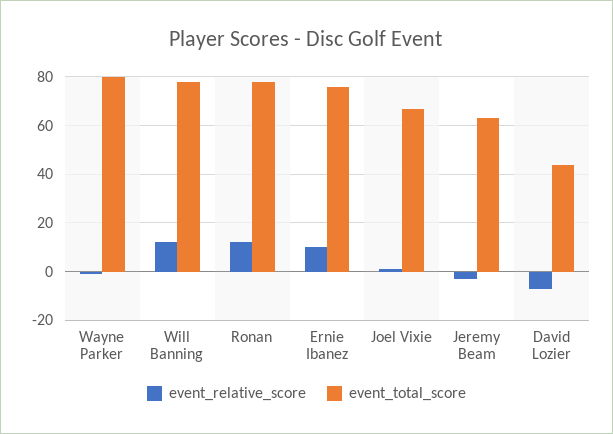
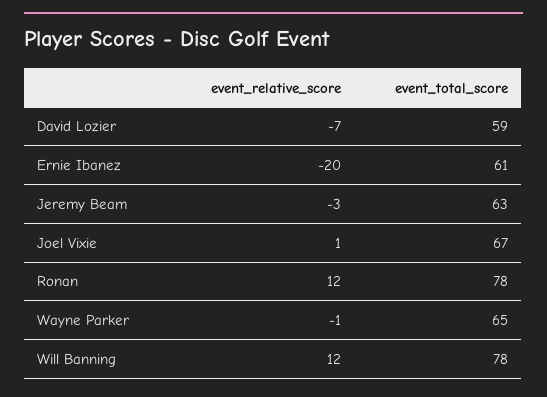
  {
    "event_relative_score": {
      "Wayne Parker": -1,
      "Will Banning": 12,
      "Ronan": 12,
-     "Ernie Ibanez": 10,
+     "Ernie Ibanez": -20,
      "Joel Vixie": 1,
      "Jeremy Beam": -3,
      "David Lozier": -7
    },
    "event_total_score": {
-     "Wayne Parker": 80,
+     "Wayne Parker": 65,
      "Will Banning": 78,
      "Ronan": 78,
-     "Ernie Ibanez": 75,
+     "Ernie Ibanez": 61,
      "Joel Vixie": 67,
      "Jeremy Beam": 63,
-     "David Lozier": 45
+     "David Lozier": 59
    }
  }

